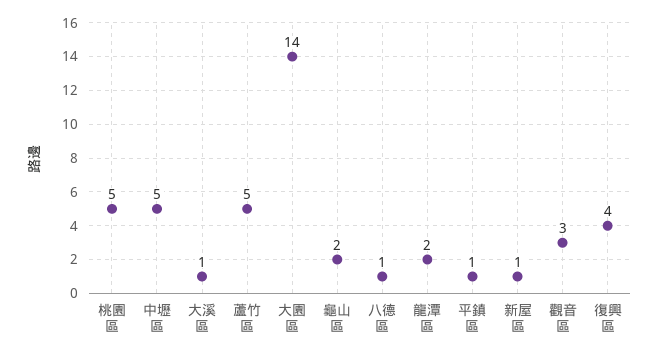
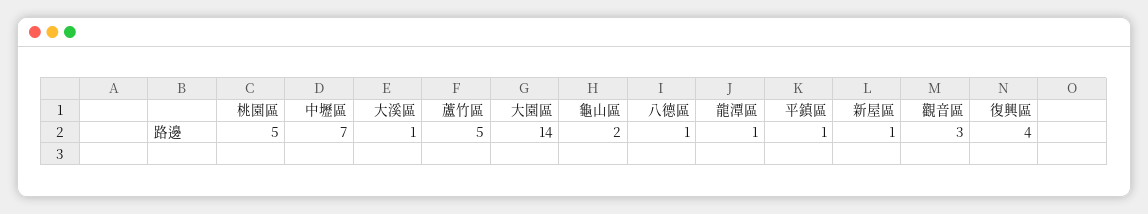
  {
    "桃園區": 5,
-   "中壢區": 5,
+   "中壢區": 7,
    "大溪區": 1,
    "蘆竹區": 5,
    "大園區": 14,
    "龜山區": 2,
    "八德區": 1,
-   "龍潭區": 2,
+   "龍潭區": 1,
    "平鎮區": 1,
    "新屋區": 1,
    "觀音區": 3,
    "復興區": 4
  }

